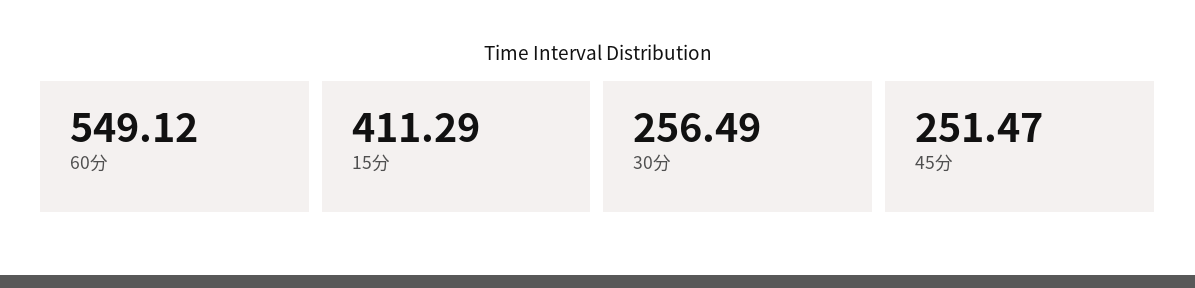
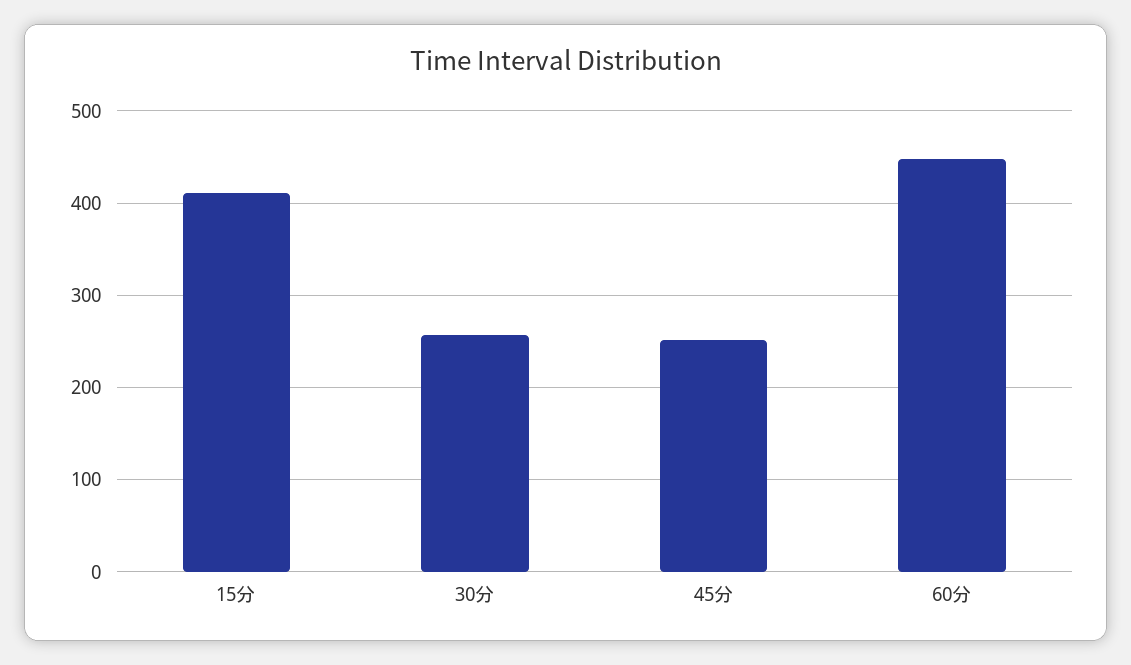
  {
-   "60分": 549.12,
+   "60分": 450,
    "15分": 411.29,
    "30分": 256.49,
    "45分": 251.47
  }

